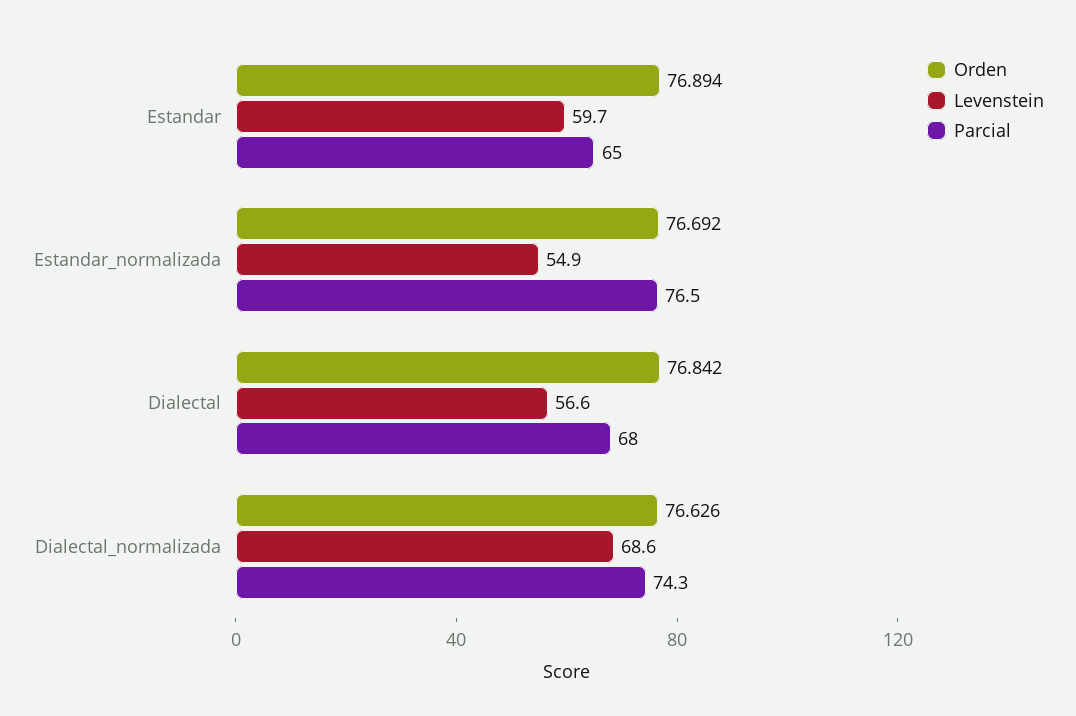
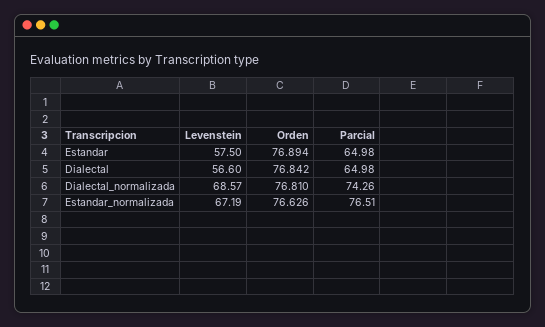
  {
    "Orden": {
      "Estandar": 76.894,
-     "Estandar_normalizada": 76.692,
+     "Estandar_normalizada": 76.626,
      "Dialectal": 76.842,
-     "Dialectal_normalizada": 76.626
+     "Dialectal_normalizada": 76.81
    },
    "Levenstein": {
-     "Estandar": 59.7,
+     "Estandar": 57.5,
-     "Estandar_normalizada": 54.9,
+     "Estandar_normalizada": 67.19,
      "Dialectal": 56.6,
      "Dialectal_normalizada": 68.57
    },
    "Parcial": {
      "Estandar": 64.98,
      "Estandar_normalizada": 76.51,
-     "Dialectal": 68,
+     "Dialectal": 64.98,
      "Dialectal_normalizada": 74.26
    }
  }

